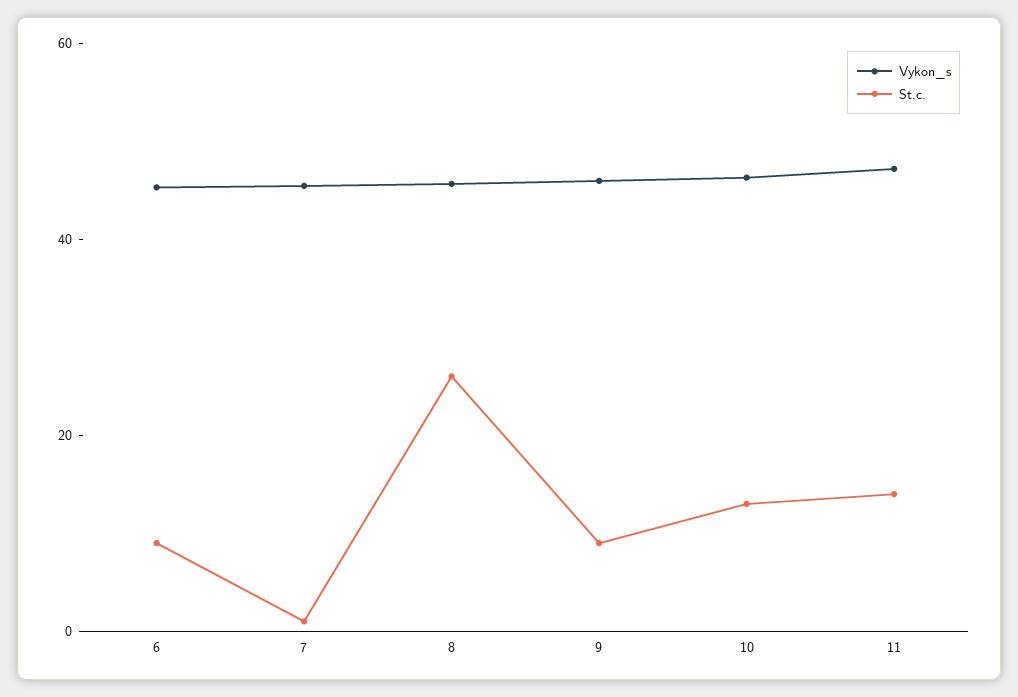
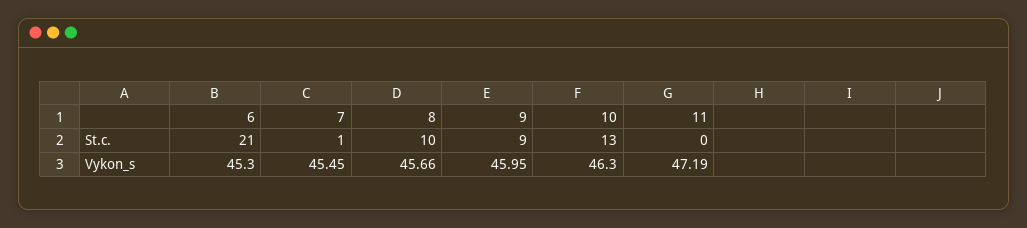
  {
    "Vykon_s": {
      "6": 45.3,
      "7": 45.45,
      "8": 45.66,
      "9": 45.95,
      "10": 46.3,
      "11": 47.19
    },
    "St.c.": {
-     "6": 10,
+     "6": 21,
      "7": 1,
-     "8": 25,
+     "8": 10,
      "9": 9,
      "10": 13,
-     "11": 15
+     "11": 0
    }
  }

